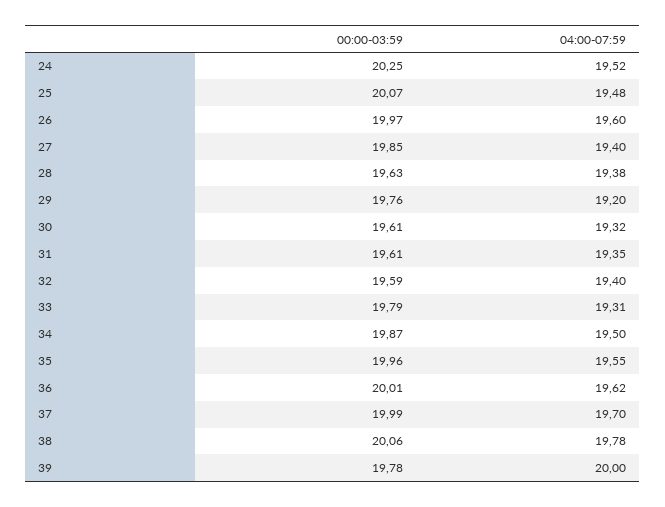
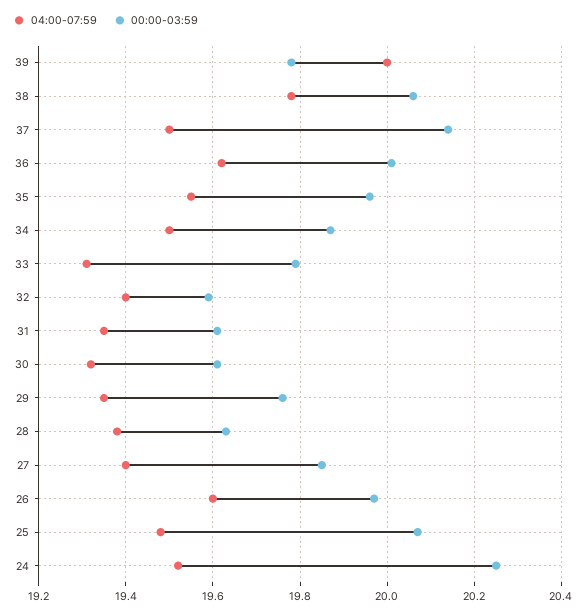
  {
    "00:00-03:59": {
      "24": 20.25,
      "25": 20.07,
      "26": 19.97,
      "27": 19.85,
      "28": 19.63,
      "29": 19.76,
      "30": 19.61,
      "31": 19.61,
      "32": 19.59,
      "33": 19.79,
      "34": 19.87,
      "35": 19.96,
      "36": 20.01,
-     "37": 19.99,
+     "37": 20.15,
      "38": 20.06,
      "39": 19.78
    },
    "04:00-07:59": {
      "24": 19.52,
      "25": 19.48,
      "26": 19.6,
      "27": 19.4,
      "28": 19.38,
-     "29": 19.2,
+     "29": 19.35,
      "30": 19.32,
      "31": 19.35,
      "32": 19.4,
      "33": 19.31,
      "34": 19.5,
      "35": 19.55,
      "36": 19.62,
-     "37": 19.7,
+     "37": 19.5,
      "38": 19.78,
      "39": 20
    }
  }

